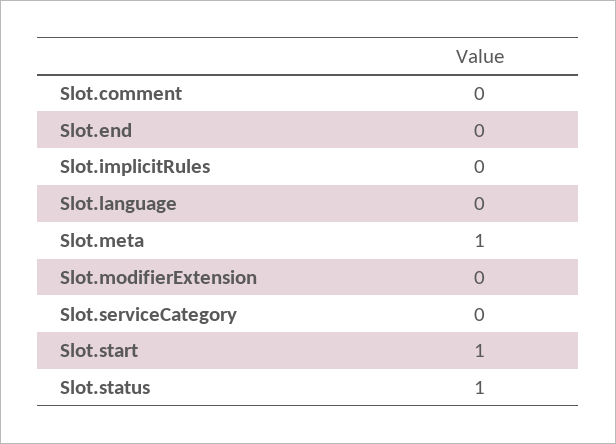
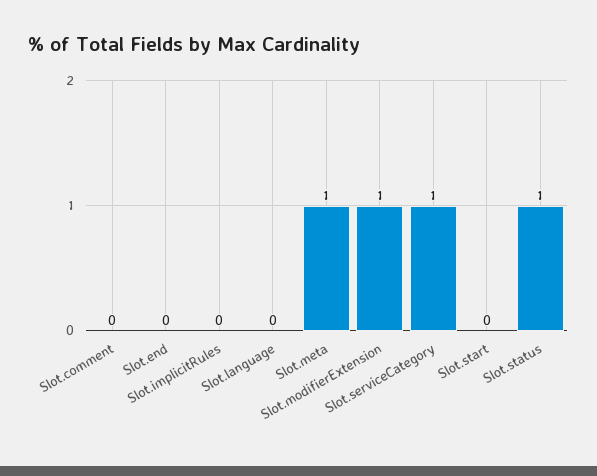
  {
    "Slot.comment": 0,
    "Slot.end": 0,
    "Slot.implicitRules": 0,
    "Slot.language": 0,
    "Slot.meta": 1,
-   "Slot.modifierExtension": 0,
+   "Slot.modifierExtension": 1,
-   "Slot.serviceCategory": 0,
+   "Slot.serviceCategory": 1,
-   "Slot.start": 1,
+   "Slot.start": 0,
    "Slot.status": 1
  }

